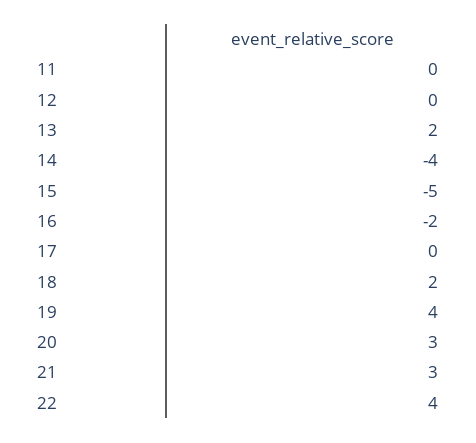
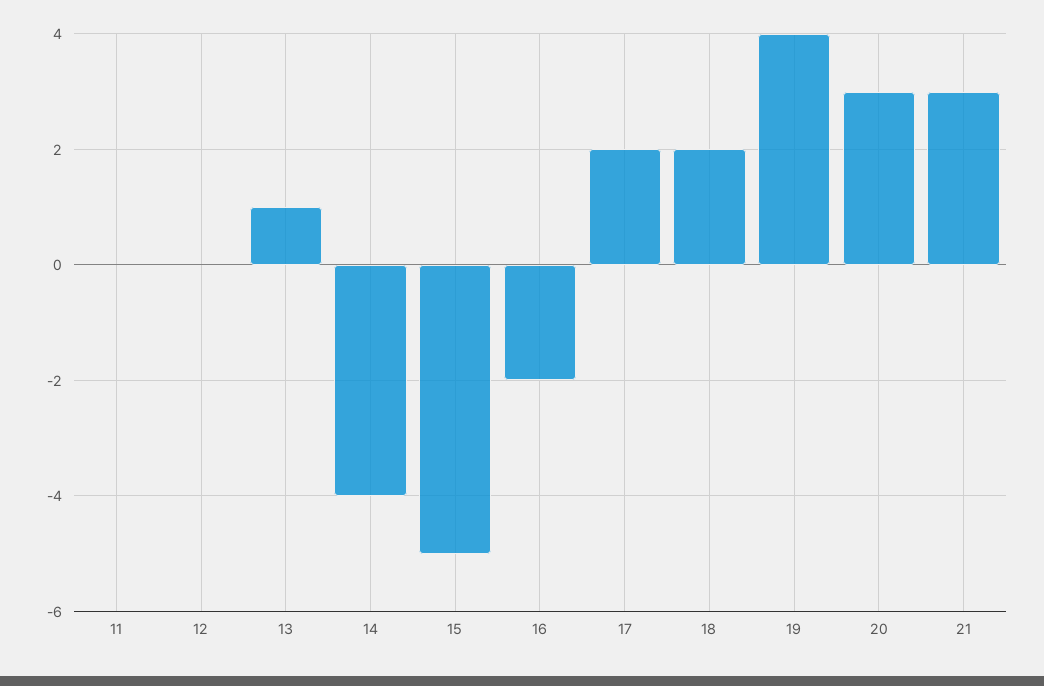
  {
    "11": 0,
    "12": 0,
-   "13": 2,
+   "13": 1,
    "14": -4,
    "15": -5,
    "16": -2,
-   "17": 0,
+   "17": 2,
    "18": 2,
    "19": 4,
    "20": 3,
-   "21": 3,
+   "21": 3
-   "22": 4
  }

